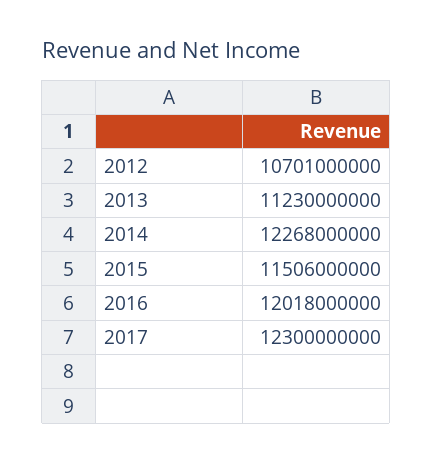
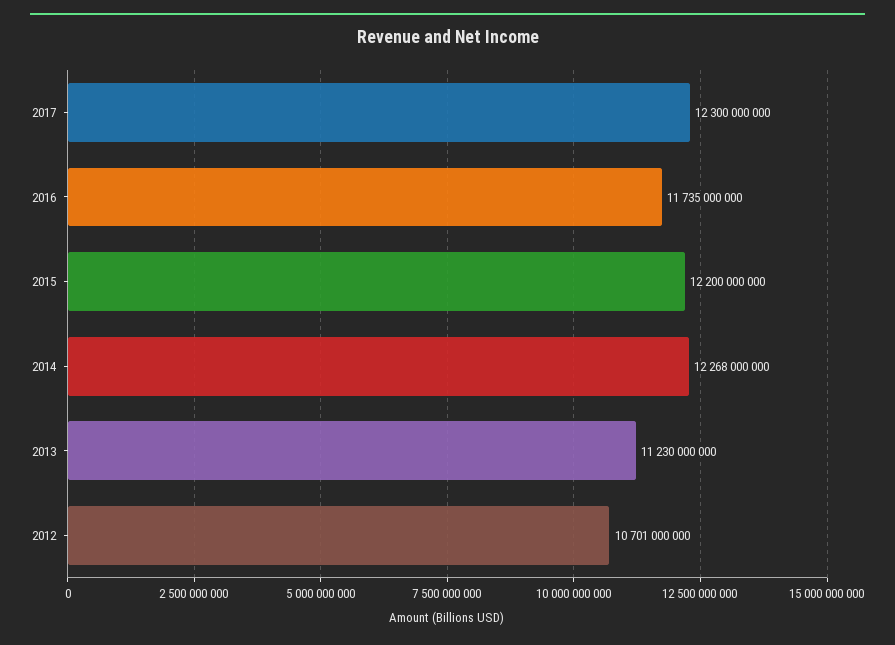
  {
    "2012": 10701000000,
    "2013": 11230000000,
    "2014": 12268000000,
-   "2015": 11506000000,
+   "2015": 12200000000,
-   "2016": 12018000000,
+   "2016": 11735000000,
    "2017": 12300000000
  }

